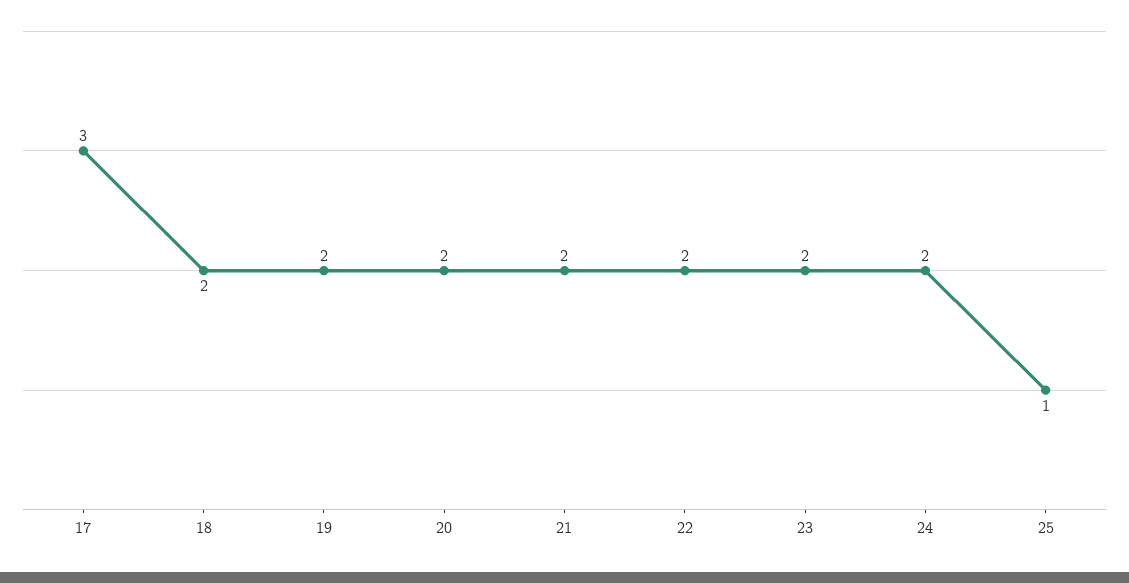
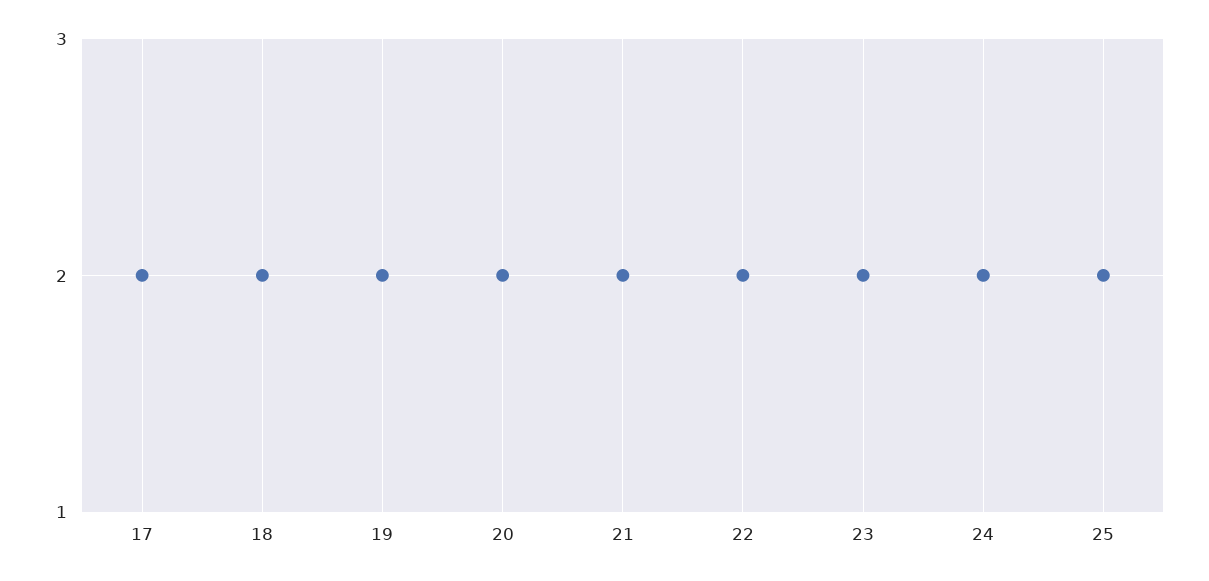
  {
-   "17": 3,
+   "17": 2,
    "18": 2,
    "19": 2,
    "20": 2,
    "21": 2,
    "22": 2,
    "23": 2,
    "24": 2,
-   "25": 1
+   "25": 2
  }

